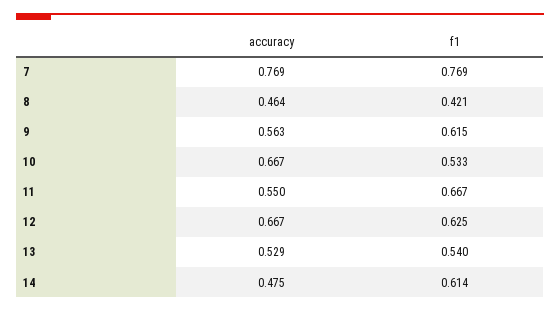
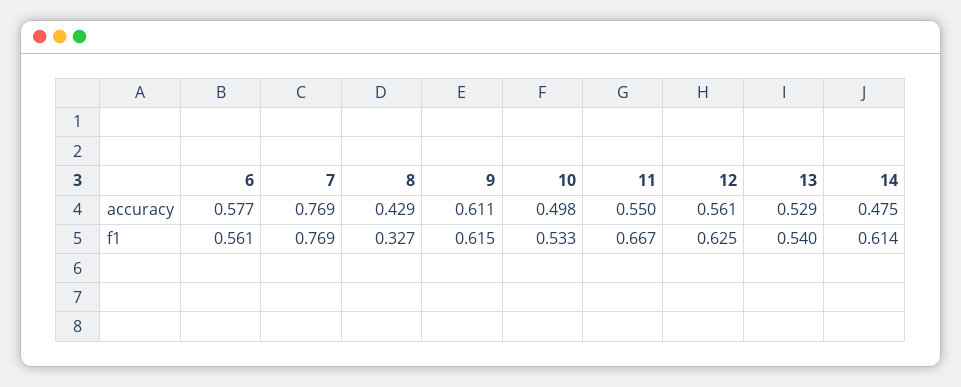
  {
    "accuracy": {
      "7": 0.769,
-     "8": 0.464,
+     "8": 0.429,
-     "9": 0.563,
+     "9": 0.611,
-     "10": 0.667,
+     "10": 0.498,
      "11": 0.55,
-     "12": 0.667,
+     "12": 0.561,
      "13": 0.529,
-     "14": 0.475
+     "14": 0.475,
+     "6": 0.577
    },
    "f1": {
      "7": 0.769,
-     "8": 0.421,
+     "8": 0.327,
      "9": 0.615,
      "10": 0.533,
      "11": 0.667,
      "12": 0.625,
      "13": 0.54,
-     "14": 0.614
+     "14": 0.614,
+     "6": 0.561
    }
  }

